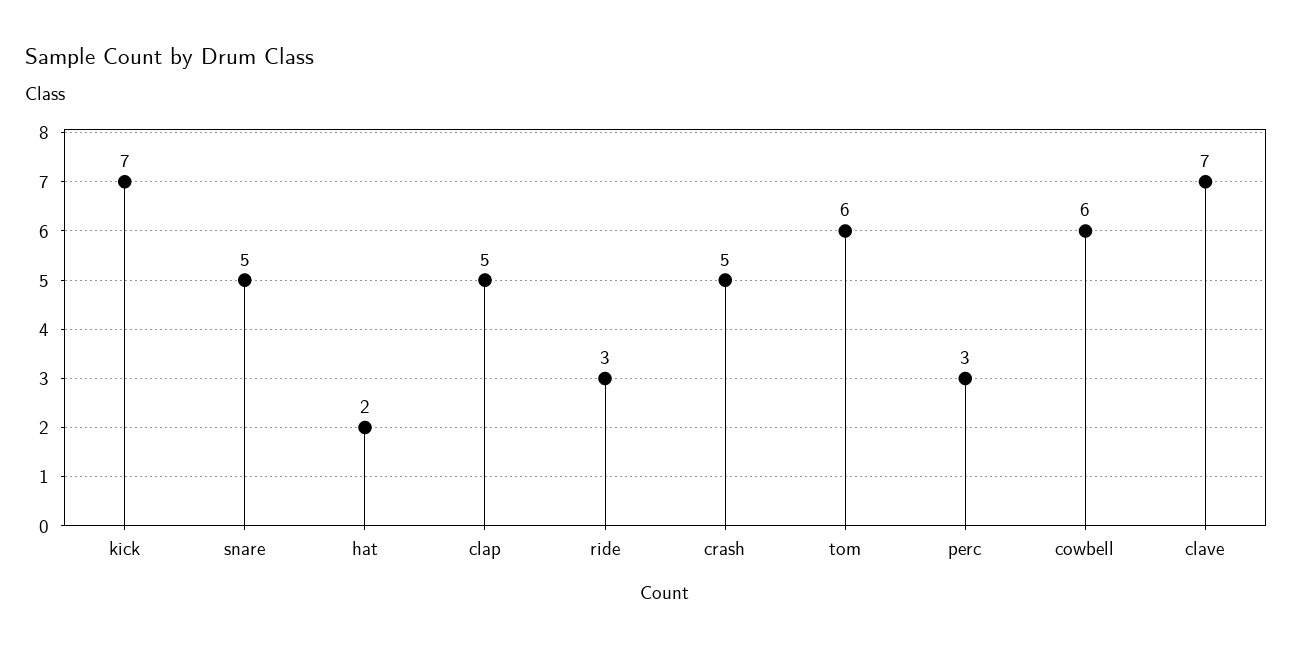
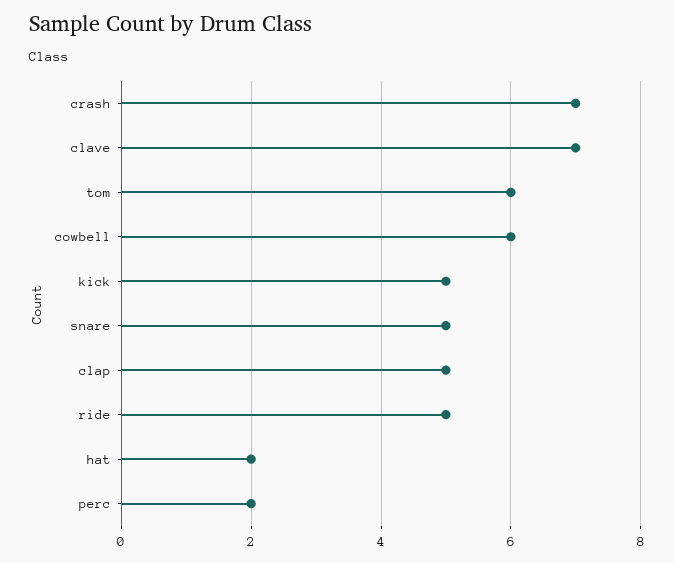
  {
-   "kick": 7,
+   "kick": 5,
    "snare": 5,
    "hat": 2,
    "clap": 5,
-   "ride": 3,
+   "ride": 5,
-   "crash": 5,
+   "crash": 7,
    "tom": 6,
-   "perc": 3,
+   "perc": 2,
    "cowbell": 6,
    "clave": 7
  }

